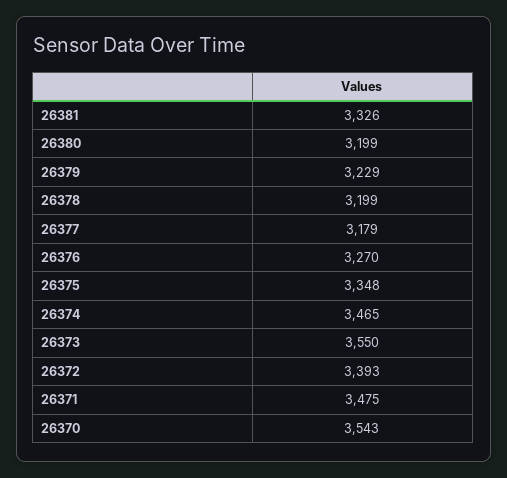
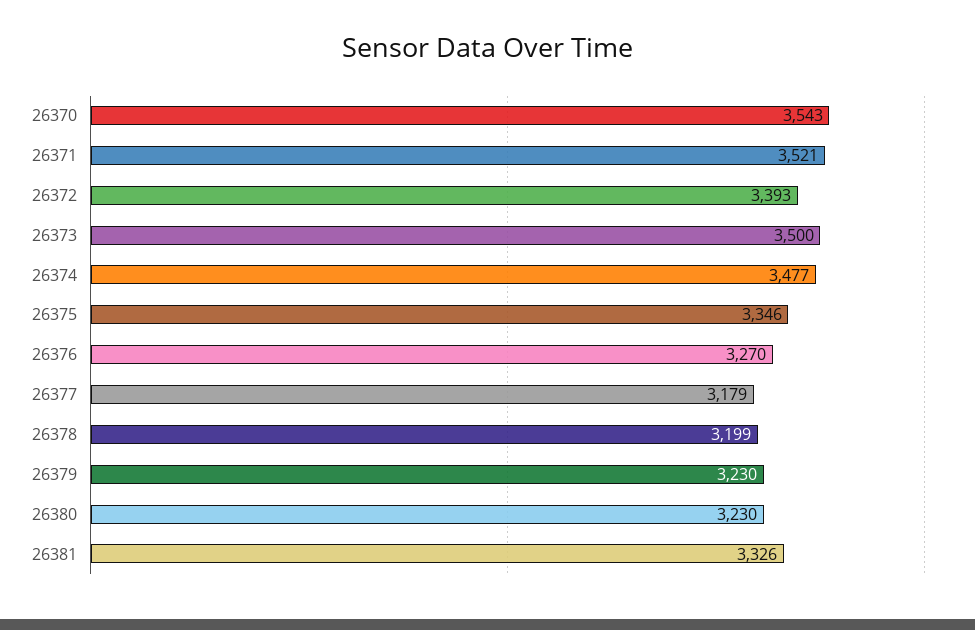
  {
    "26381": 3326,
-   "26380": 3199,
+   "26380": 3230,
-   "26379": 3229,
+   "26379": 3230,
    "26378": 3199,
    "26377": 3179,
    "26376": 3270,
-   "26375": 3348,
+   "26375": 3346,
-   "26374": 3465,
+   "26374": 3477,
-   "26373": 3550,
+   "26373": 3500,
    "26372": 3393,
-   "26371": 3475,
+   "26371": 3521,
    "26370": 3543
  }

